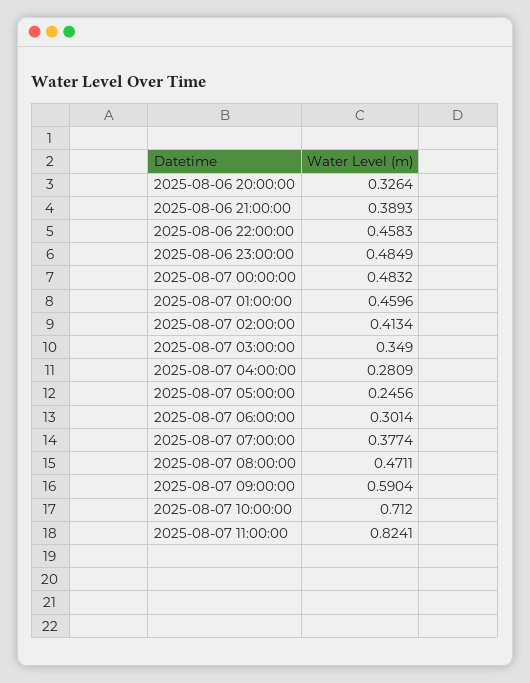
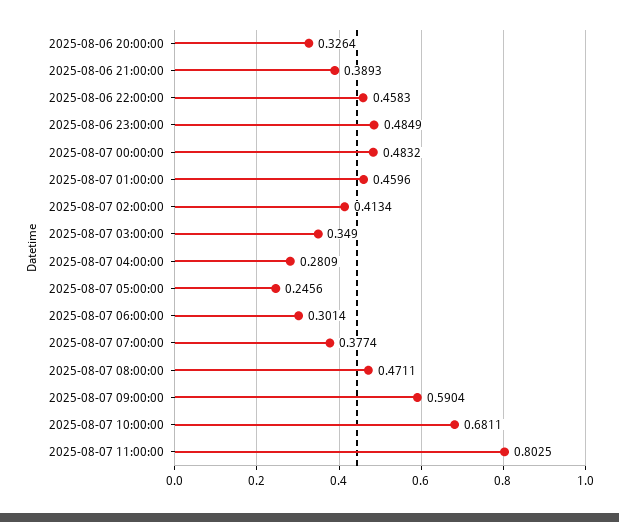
  {
    "2025-08-06 20:00:00": 0.3264,
    "2025-08-06 21:00:00": 0.3893,
    "2025-08-06 22:00:00": 0.4583,
    "2025-08-06 23:00:00": 0.4849,
    "2025-08-07 00:00:00": 0.4832,
    "2025-08-07 01:00:00": 0.4596,
    "2025-08-07 02:00:00": 0.4134,
    "2025-08-07 03:00:00": 0.349,
    "2025-08-07 04:00:00": 0.2809,
    "2025-08-07 05:00:00": 0.2456,
    "2025-08-07 06:00:00": 0.3014,
    "2025-08-07 07:00:00": 0.3774,
    "2025-08-07 08:00:00": 0.4711,
    "2025-08-07 09:00:00": 0.5904,
-   "2025-08-07 10:00:00": 0.712,
+   "2025-08-07 10:00:00": 0.6811,
-   "2025-08-07 11:00:00": 0.8241
+   "2025-08-07 11:00:00": 0.8025
  }

